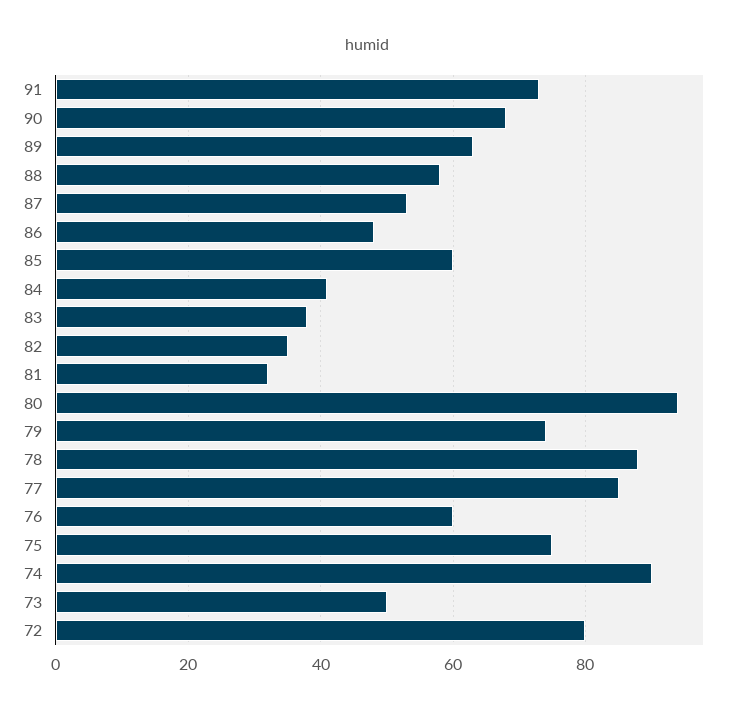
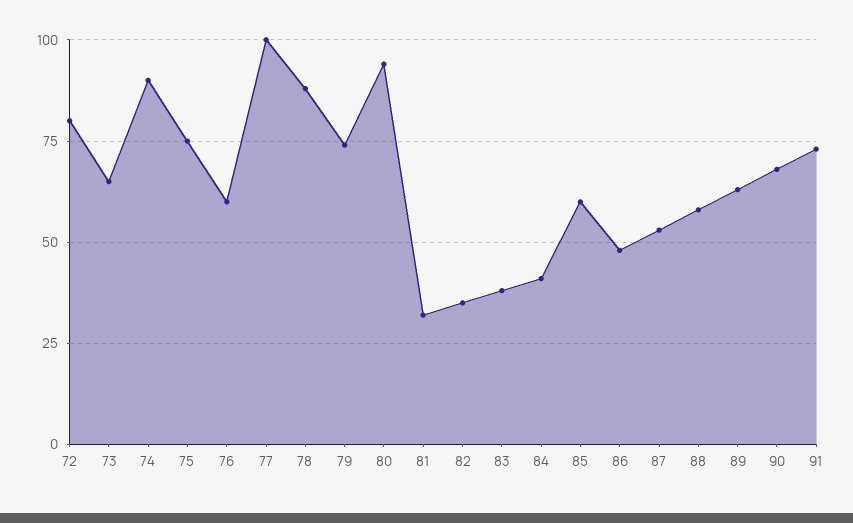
  {
    "91": 75,
    "90": 70,
    "89": 65,
    "88": 60,
    "87": 55,
    "86": 50,
    "85": 60,
    "84": 40,
    "83": 40,
    "82": 35,
    "81": 30,
    "80": 95,
    "79": 75,
    "78": 90,
-   "77": 85,
+   "77": 100,
    "76": 60,
    "75": 75,
    "74": 90,
-   "73": 50,
+   "73": 65,
    "72": 80
  }

